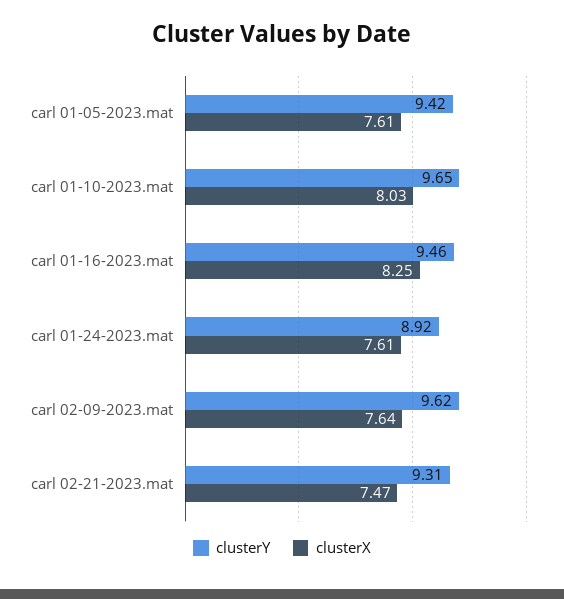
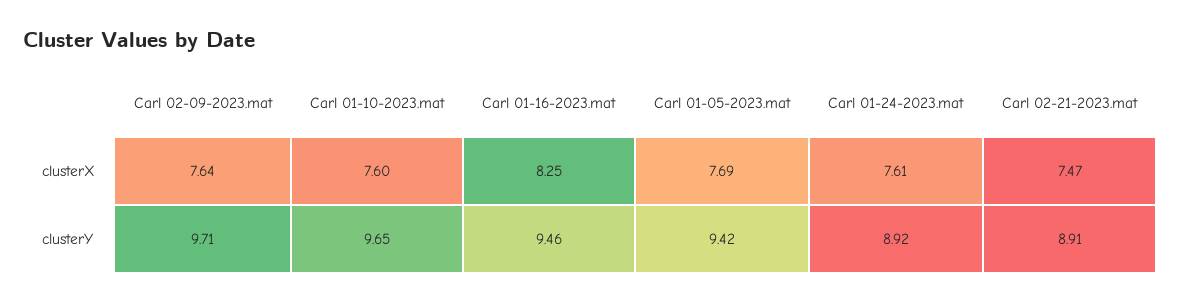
  {
    "clusterY": {
      "carl 01-05-2023.mat": 9.42,
      "carl 01-10-2023.mat": 9.65,
      "carl 01-16-2023.mat": 9.46,
      "carl 01-24-2023.mat": 8.92,
-     "carl 02-09-2023.mat": 9.62,
+     "carl 02-09-2023.mat": 9.71,
-     "carl 02-21-2023.mat": 9.31
+     "carl 02-21-2023.mat": 8.91
    },
    "clusterX": {
-     "carl 01-05-2023.mat": 7.61,
+     "carl 01-05-2023.mat": 7.69,
-     "carl 01-10-2023.mat": 8.03,
+     "carl 01-10-2023.mat": 7.6,
      "carl 01-16-2023.mat": 8.25,
      "carl 01-24-2023.mat": 7.61,
      "carl 02-09-2023.mat": 7.64,
      "carl 02-21-2023.mat": 7.47
    }
  }

